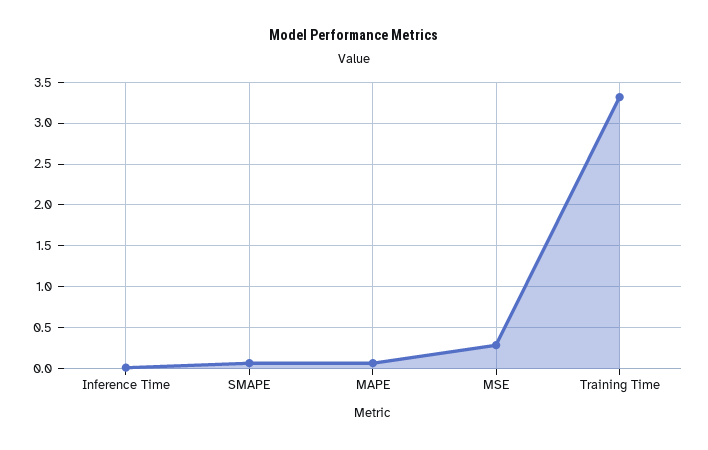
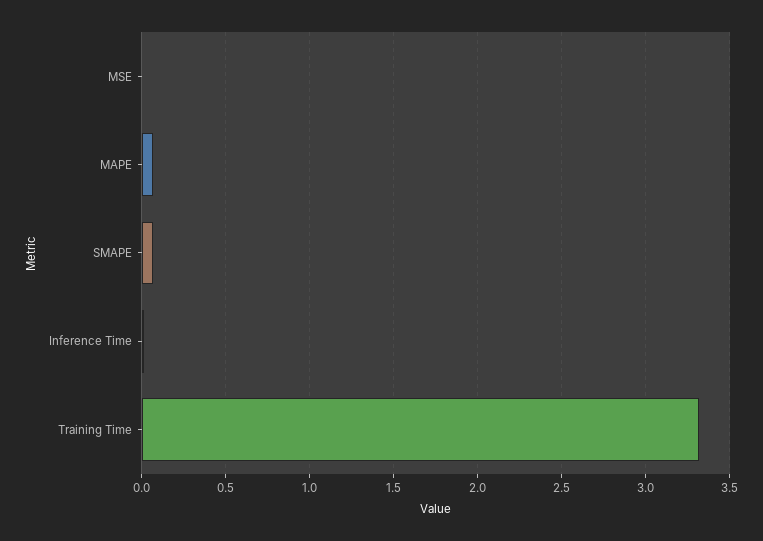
  {
    "Inference Time": 0,
    "SMAPE": 0.05,
    "MAPE": 0.05,
-   "MSE": 0.3,
+   "MSE": 0,
    "Training Time": 3.3
  }

